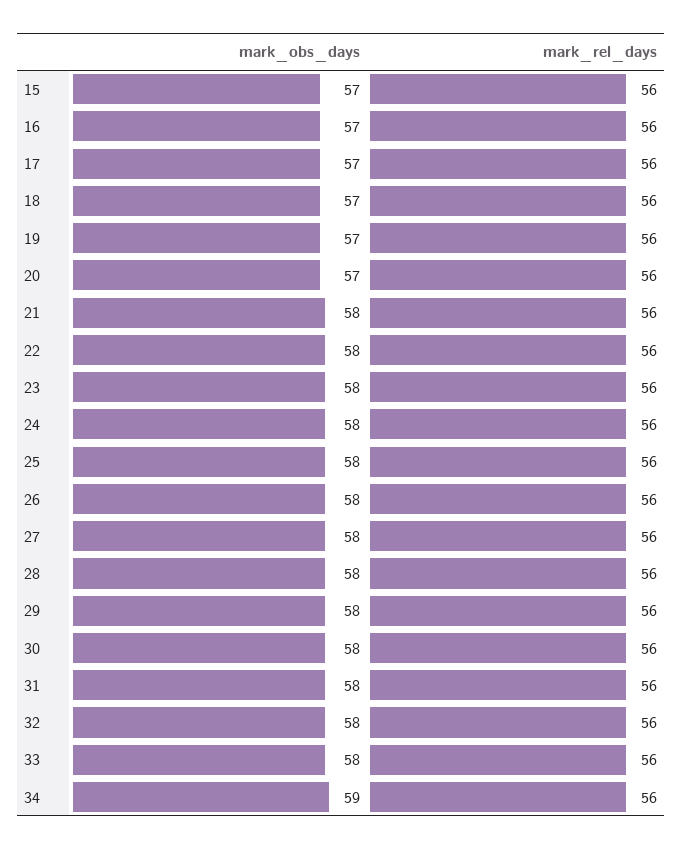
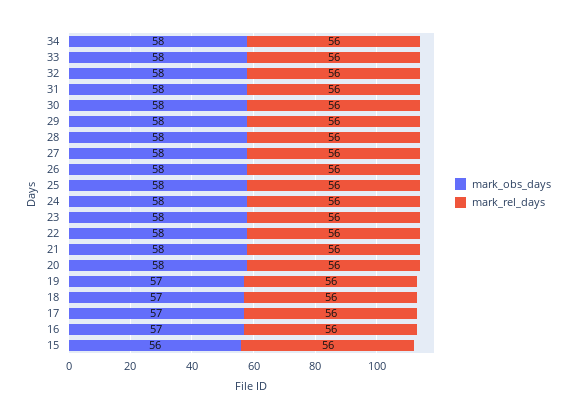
  {
    "mark_obs_days": {
-     "15": 57,
+     "15": 56,
      "16": 57,
      "17": 57,
      "18": 57,
      "19": 57,
-     "20": 57,
+     "20": 58,
      "21": 58,
      "22": 58,
      "23": 58,
      "24": 58,
      "25": 58,
      "26": 58,
      "27": 58,
      "28": 58,
      "29": 58,
      "30": 58,
      "31": 58,
      "32": 58,
      "33": 58,
-     "34": 59
+     "34": 58
    },
    "mark_rel_days": {
      "15": 56,
      "16": 56,
      "17": 56,
      "18": 56,
      "19": 56,
      "20": 56,
      "21": 56,
      "22": 56,
      "23": 56,
      "24": 56,
      "25": 56,
      "26": 56,
      "27": 56,
      "28": 56,
      "29": 56,
      "30": 56,
      "31": 56,
      "32": 56,
      "33": 56,
      "34": 56
    }
  }

